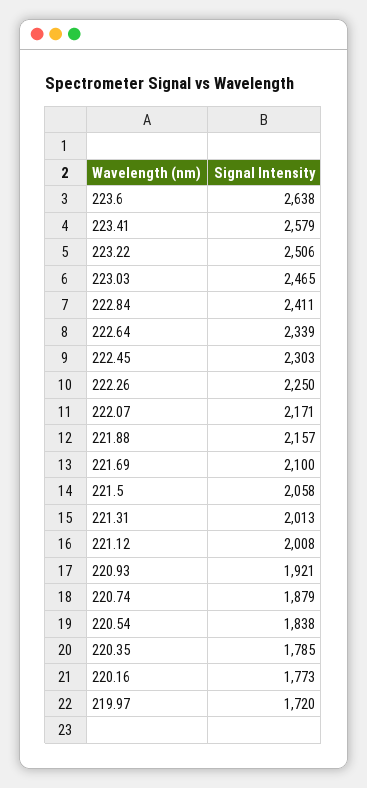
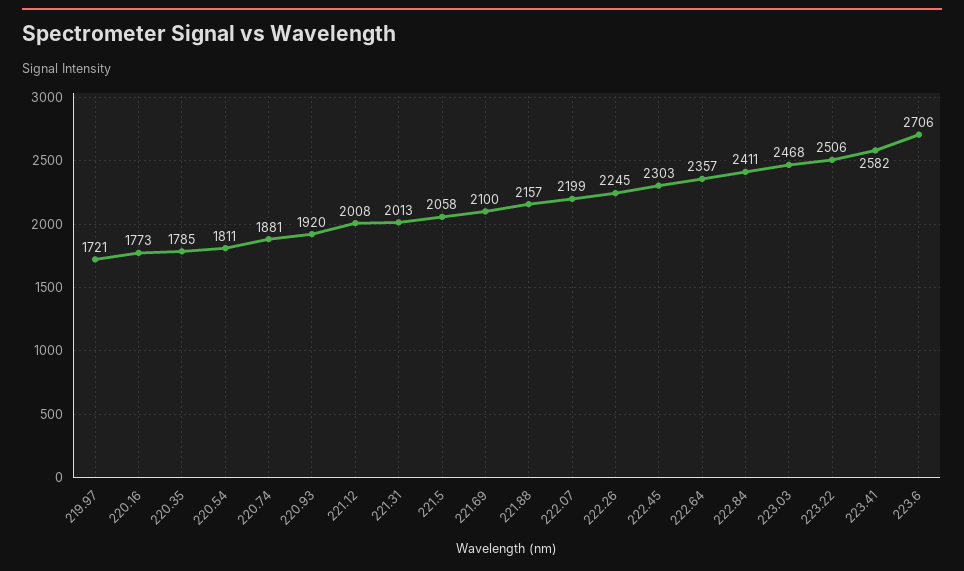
  {
-   "223.6": 2638,
+   "223.6": 2706,
-   "223.41": 2579,
+   "223.41": 2582,
    "223.22": 2506,
-   "223.03": 2465,
+   "223.03": 2468,
    "222.84": 2411,
-   "222.64": 2339,
+   "222.64": 2357,
    "222.45": 2303,
-   "222.26": 2250,
+   "222.26": 2245,
-   "222.07": 2171,
+   "222.07": 2199,
    "221.88": 2157,
    "221.69": 2100,
    "221.5": 2058,
    "221.31": 2013,
    "221.12": 2008,
-   "220.93": 1921,
+   "220.93": 1920,
-   "220.74": 1879,
+   "220.74": 1881,
-   "220.54": 1838,
+   "220.54": 1811,
    "220.35": 1785,
    "220.16": 1773,
-   "219.97": 1720
+   "219.97": 1721
  }

